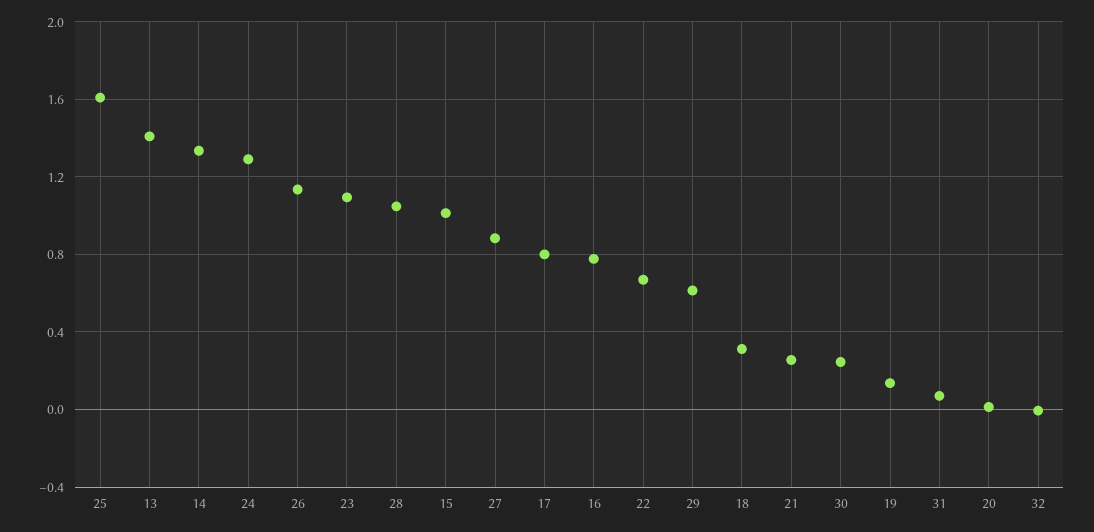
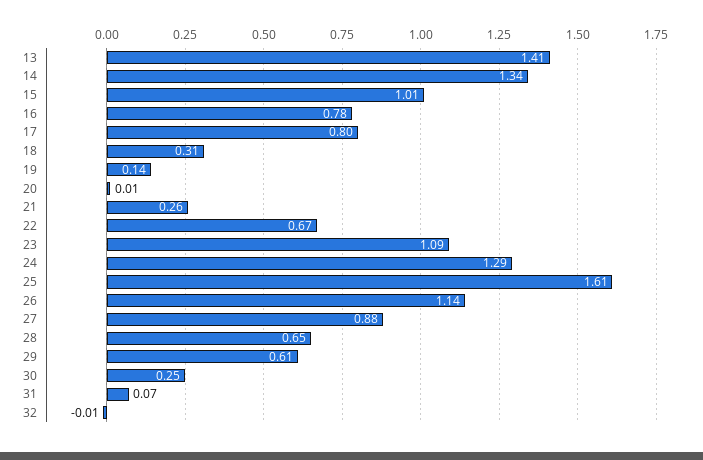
  {
    "25": 1.61,
    "13": 1.41,
    "14": 1.34,
    "24": 1.29,
    "26": 1.14,
    "23": 1.09,
-   "28": 1.05,
+   "28": 0.65,
    "15": 1.01,
    "27": 0.88,
    "17": 0.8,
    "16": 0.78,
    "22": 0.67,
    "29": 0.61,
    "18": 0.31,
    "21": 0.26,
    "30": 0.25,
    "19": 0.14,
    "31": 0.07,
    "20": 0.01,
    "32": -0.01
  }

